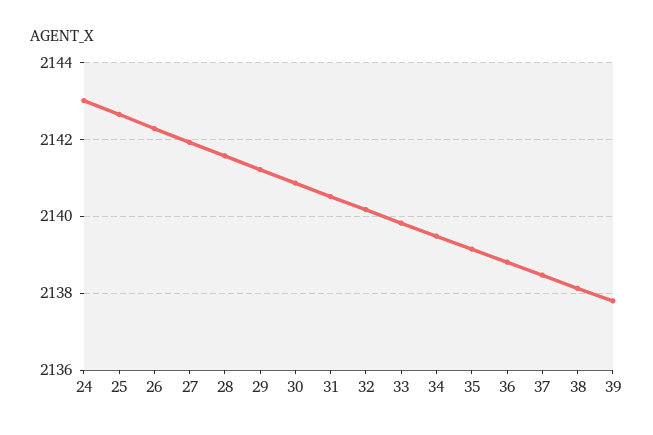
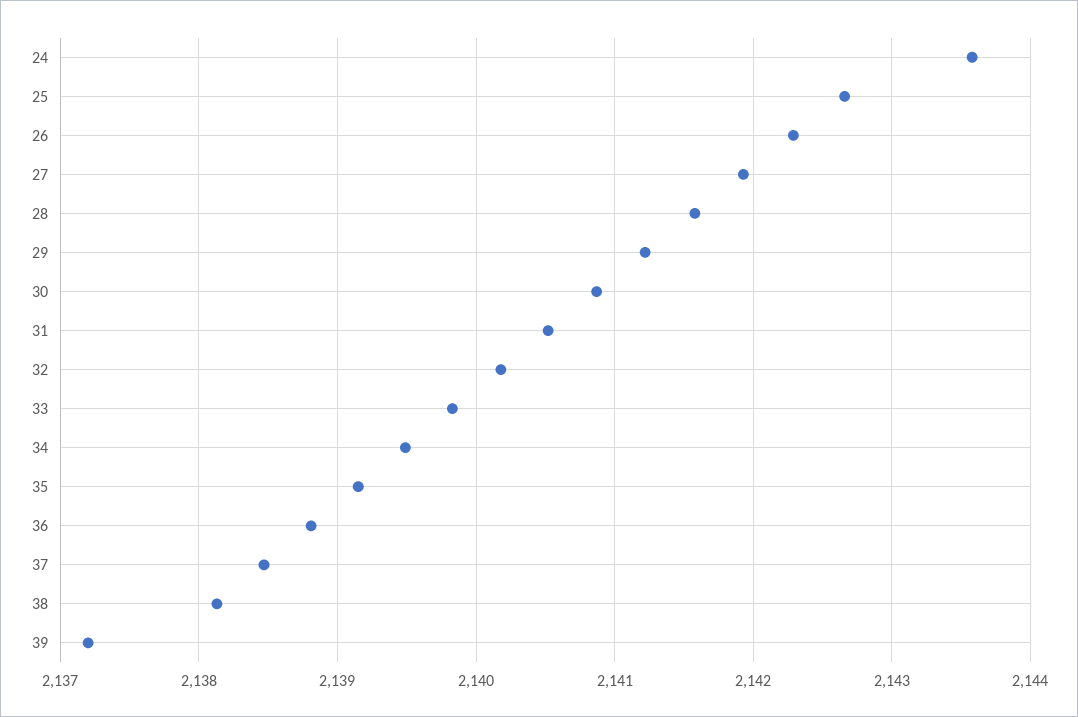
  {
-   "24": 2143,
+   "24": 2143.6,
    "25": 2142.7,
    "26": 2142.3,
    "27": 2141.9,
    "28": 2141.6,
    "29": 2141.2,
    "30": 2140.9,
    "31": 2140.5,
    "32": 2140.2,
    "33": 2139.8,
    "34": 2139.5,
    "35": 2139.2,
    "36": 2138.8,
    "37": 2138.5,
    "38": 2138.1,
-   "39": 2137.8
+   "39": 2137.2
  }

